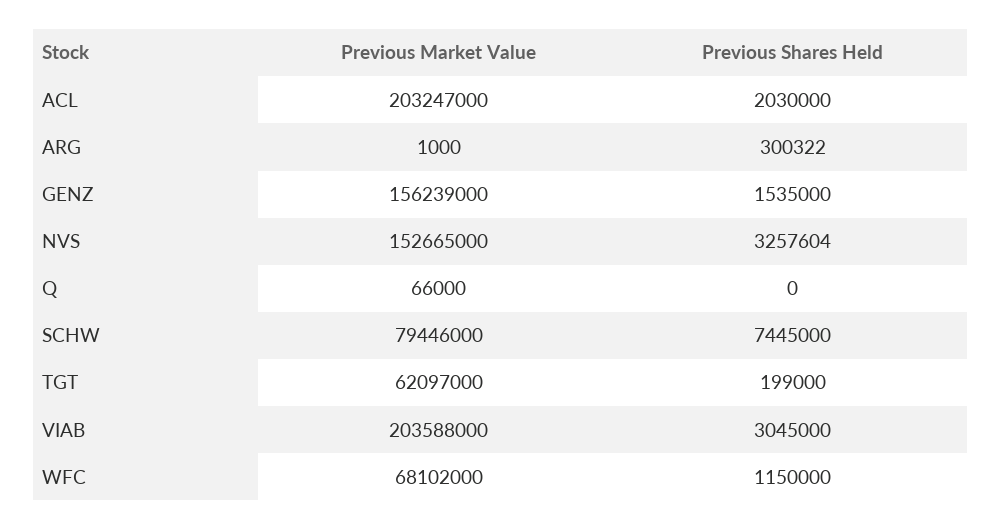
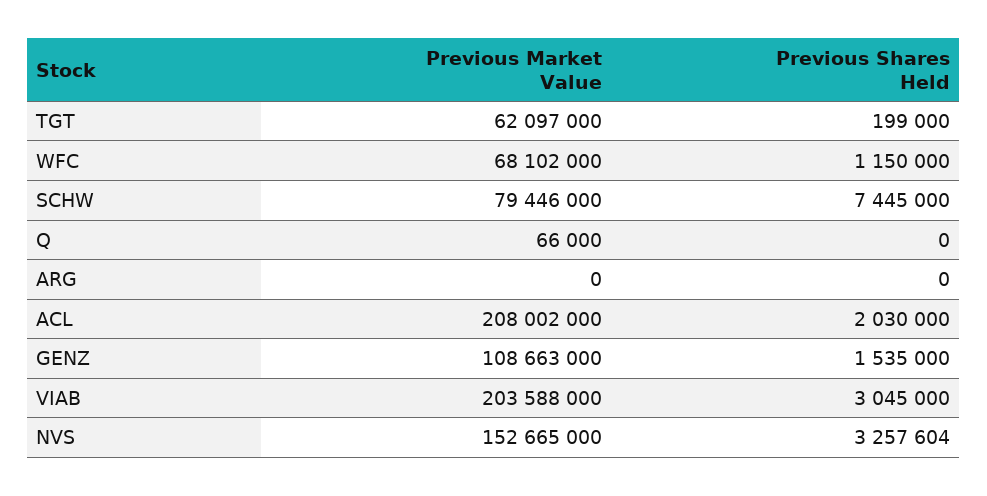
  {
    "Previous Market Value": {
-     "ACL": 203247000,
+     "ACL": 208002000,
-     "ARG": 1000,
+     "ARG": 0,
-     "GENZ": 156239000,
+     "GENZ": 108663000,
      "NVS": 152665000,
      "Q": 66000,
      "SCHW": 79446000,
      "TGT": 62097000,
      "VIAB": 203588000,
      "WFC": 68102000
    },
    "Previous Shares Held": {
      "ACL": 2030000,
-     "ARG": 300322,
+     "ARG": 0,
      "GENZ": 1535000,
      "NVS": 3257604,
      "Q": 0,
      "SCHW": 7445000,
      "TGT": 199000,
      "VIAB": 3045000,
      "WFC": 1150000
    }
  }

